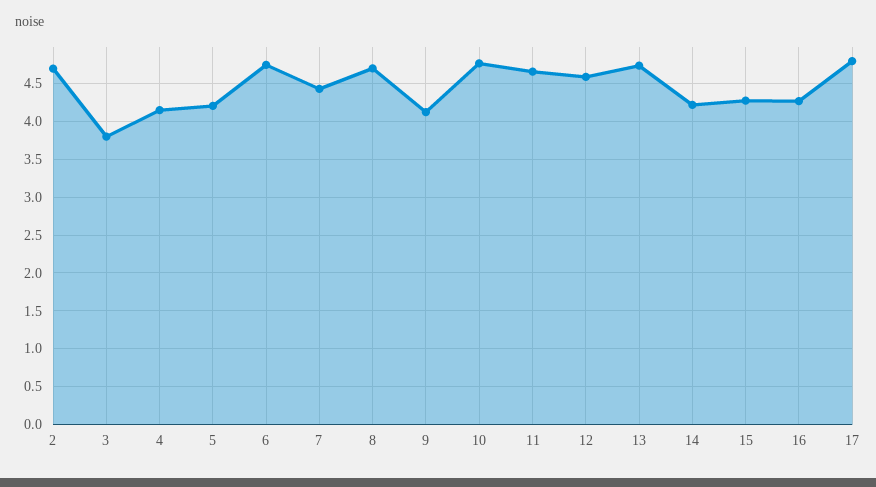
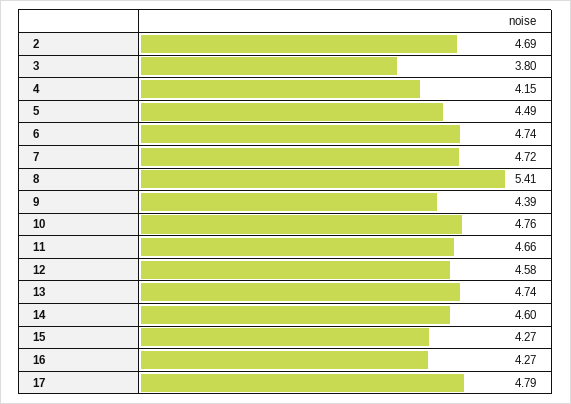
  {
    "2": 4.69,
    "3": 3.8,
    "4": 4.15,
-   "5": 4.2,
+   "5": 4.49,
    "6": 4.74,
-   "7": 4.4,
+   "7": 4.72,
-   "8": 4.7,
+   "8": 5.41,
-   "9": 4.1,
+   "9": 4.39,
    "10": 4.76,
    "11": 4.66,
    "12": 4.58,
    "13": 4.74,
-   "14": 4.2,
+   "14": 4.6,
    "15": 4.27,
    "16": 4.27,
    "17": 4.79
  }

